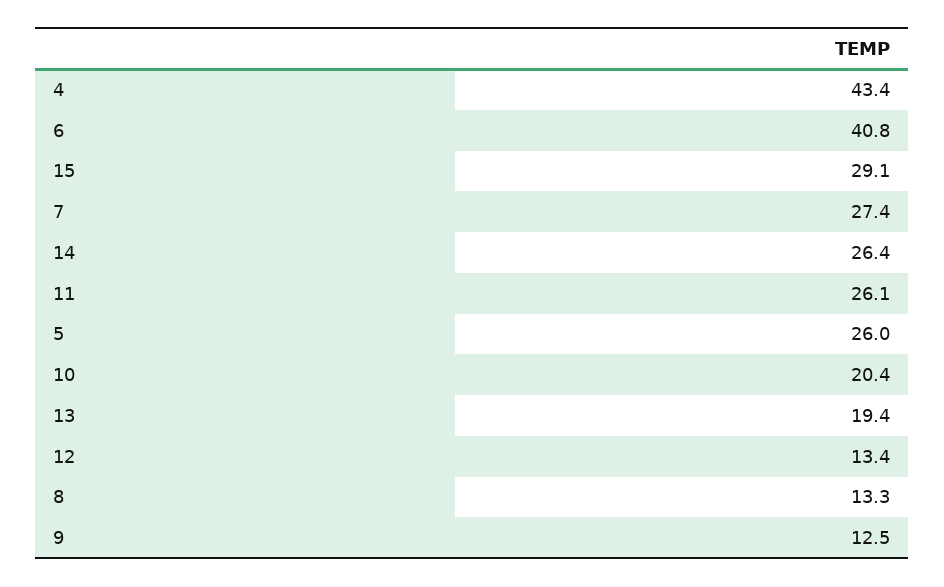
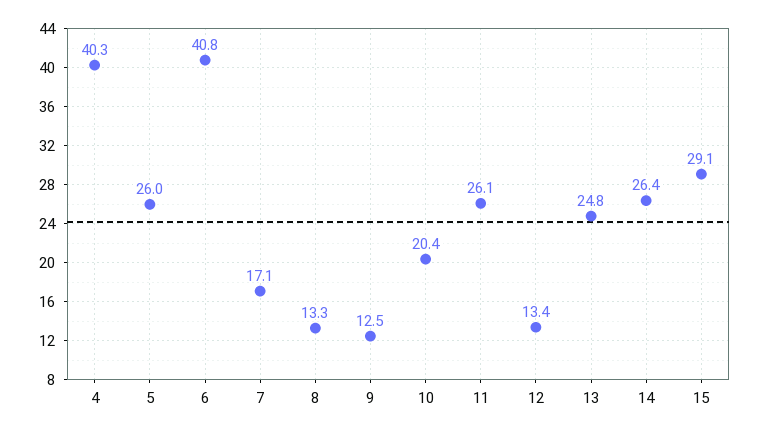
  {
-   "4": 43.4,
+   "4": 40.3,
    "6": 40.8,
    "15": 29.1,
-   "7": 27.4,
+   "7": 17.1,
    "14": 26.4,
    "11": 26.1,
    "5": 26,
    "10": 20.4,
-   "13": 19.4,
+   "13": 24.8,
    "12": 13.4,
    "8": 13.3,
    "9": 12.5
  }

